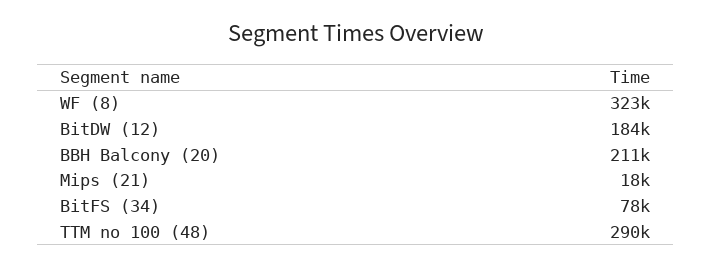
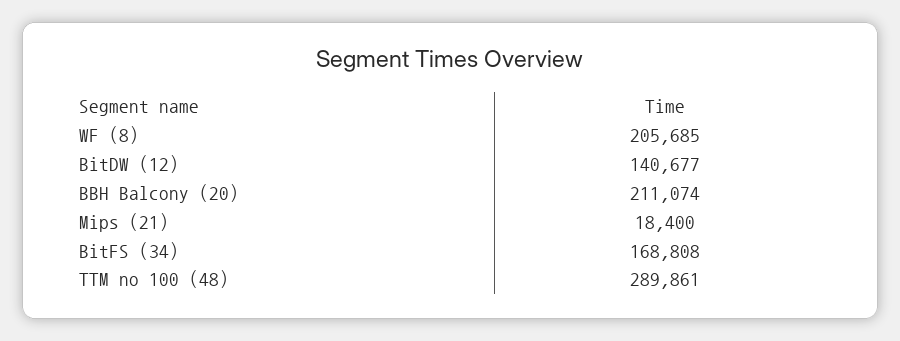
  {
-   "WF (8)": 323000,
+   "WF (8)": 205685,
-   "BitDW (12)": 184000,
+   "BitDW (12)": 140677,
    "BBH Balcony (20)": 211074,
    "Mips (21)": 18400,
-   "BitFS (34)": 78000,
+   "BitFS (34)": 168808,
    "TTM no 100 (48)": 289861
  }

